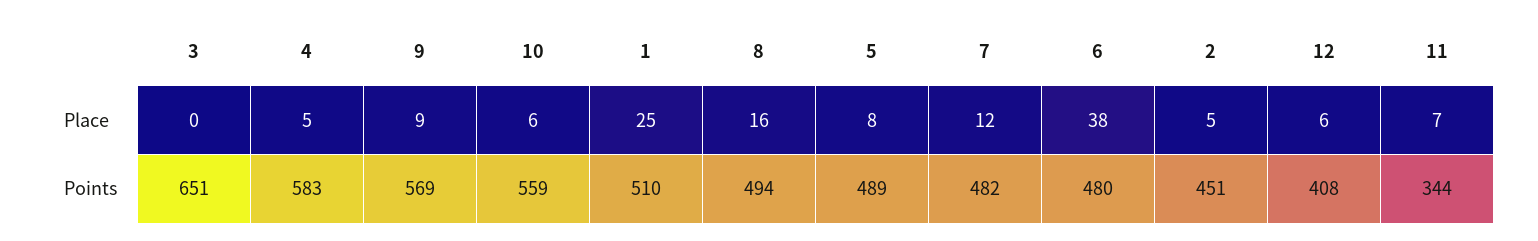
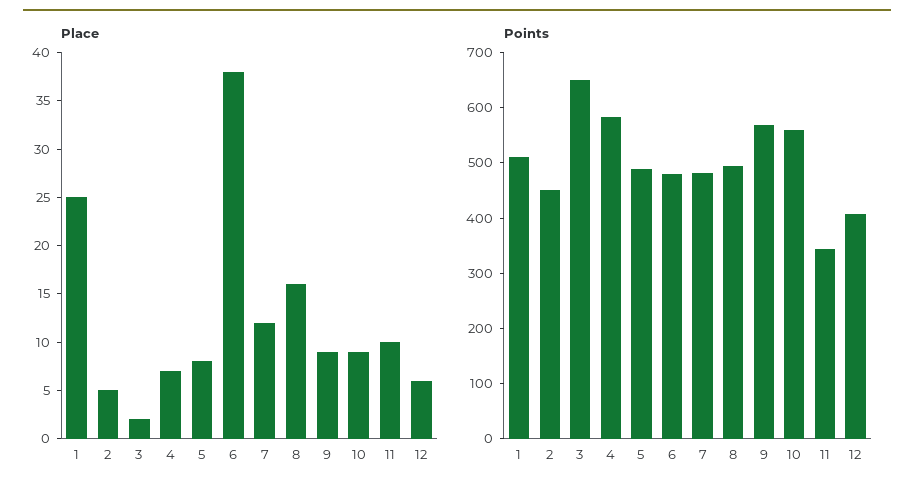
  {
    "Place": {
-     "3": 0,
+     "3": 2,
-     "4": 5,
+     "4": 7,
      "9": 9,
-     "10": 6,
+     "10": 9,
      "1": 25,
      "8": 16,
      "5": 8,
      "7": 12,
      "6": 38,
      "2": 5,
      "12": 6,
-     "11": 7
+     "11": 10
    },
    "Points": {
      "3": 651,
      "4": 583,
      "9": 569,
      "10": 559,
      "1": 510,
      "8": 494,
      "5": 489,
      "7": 482,
      "6": 480,
      "2": 451,
      "12": 408,
      "11": 344
    }
  }

